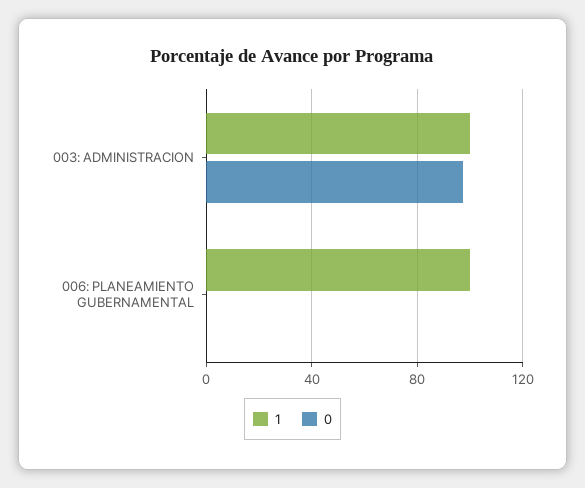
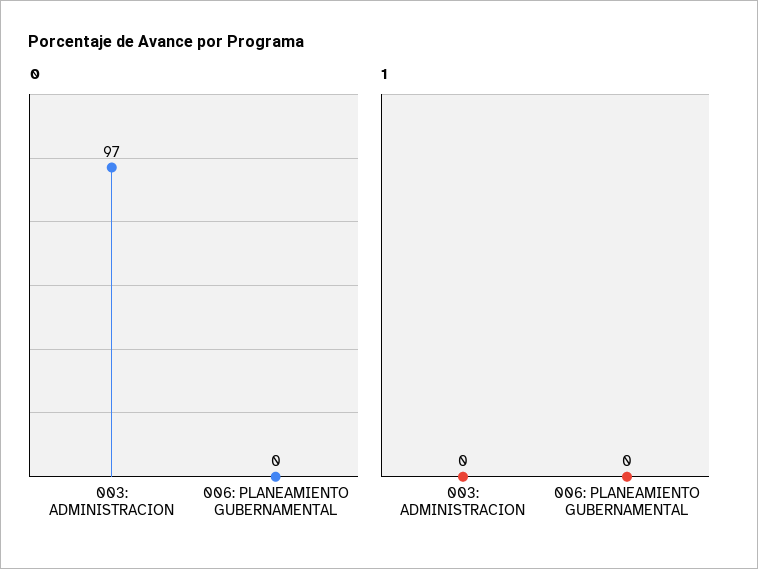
  {
    "1": {
-     "003: ADMINISTRACION": 100,
+     "003: ADMINISTRACION": 0,
-     "006: PLANEAMIENTO GUBERNAMENTAL": 100
+     "006: PLANEAMIENTO GUBERNAMENTAL": 0
    },
    "0": {
      "003: ADMINISTRACION": 97,
      "006: PLANEAMIENTO GUBERNAMENTAL": 0
    }
  }

